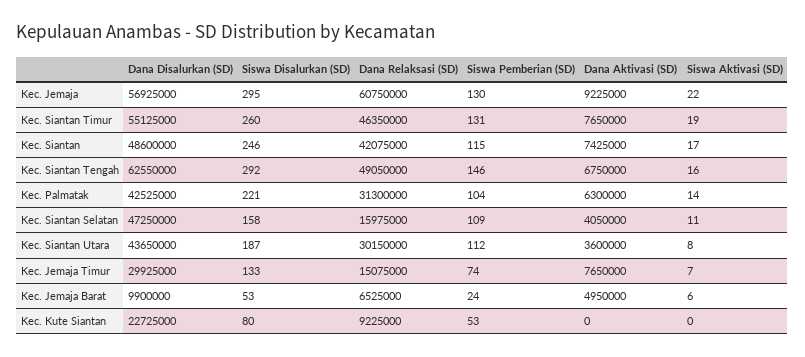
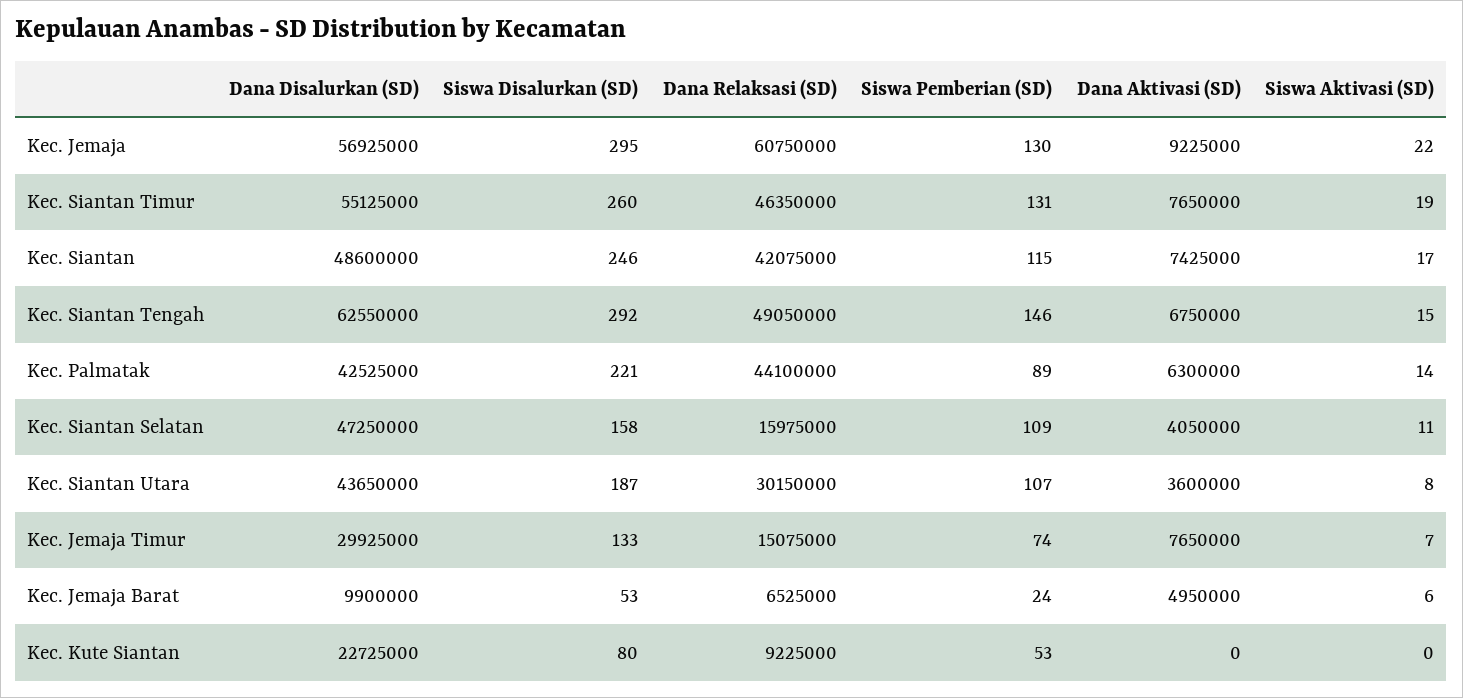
  {
    "Dana Disalurkan (SD)": {
      "Kec. Jemaja": 56925000,
      "Kec. Siantan Timur": 55125000,
      "Kec. Siantan": 48600000,
      "Kec. Siantan Tengah": 62550000,
      "Kec. Palmatak": 42525000,
      "Kec. Siantan Selatan": 47250000,
      "Kec. Siantan Utara": 43650000,
      "Kec. Jemaja Timur": 29925000,
      "Kec. Jemaja Barat": 9900000,
      "Kec. Kute Siantan": 22725000
    },
    "Siswa Disalurkan (SD)": {
      "Kec. Jemaja": 295,
      "Kec. Siantan Timur": 260,
      "Kec. Siantan": 246,
      "Kec. Siantan Tengah": 292,
      "Kec. Palmatak": 221,
      "Kec. Siantan Selatan": 158,
      "Kec. Siantan Utara": 187,
      "Kec. Jemaja Timur": 133,
      "Kec. Jemaja Barat": 53,
      "Kec. Kute Siantan": 80
    },
    "Dana Relaksasi (SD)": {
      "Kec. Jemaja": 60750000,
      "Kec. Siantan Timur": 46350000,
      "Kec. Siantan": 42075000,
      "Kec. Siantan Tengah": 49050000,
-     "Kec. Palmatak": 31300000,
+     "Kec. Palmatak": 44100000,
      "Kec. Siantan Selatan": 15975000,
      "Kec. Siantan Utara": 30150000,
      "Kec. Jemaja Timur": 15075000,
      "Kec. Jemaja Barat": 6525000,
      "Kec. Kute Siantan": 9225000
    },
    "Siswa Pemberian (SD)": {
      "Kec. Jemaja": 130,
      "Kec. Siantan Timur": 131,
      "Kec. Siantan": 115,
      "Kec. Siantan Tengah": 146,
-     "Kec. Palmatak": 104,
+     "Kec. Palmatak": 89,
      "Kec. Siantan Selatan": 109,
-     "Kec. Siantan Utara": 112,
+     "Kec. Siantan Utara": 107,
      "Kec. Jemaja Timur": 74,
      "Kec. Jemaja Barat": 24,
      "Kec. Kute Siantan": 53
    },
    "Dana Aktivasi (SD)": {
      "Kec. Jemaja": 9225000,
      "Kec. Siantan Timur": 7650000,
      "Kec. Siantan": 7425000,
      "Kec. Siantan Tengah": 6750000,
      "Kec. Palmatak": 6300000,
      "Kec. Siantan Selatan": 4050000,
      "Kec. Siantan Utara": 3600000,
      "Kec. Jemaja Timur": 7650000,
      "Kec. Jemaja Barat": 4950000,
      "Kec. Kute Siantan": 0
    },
    "Siswa Aktivasi (SD)": {
      "Kec. Jemaja": 22,
      "Kec. Siantan Timur": 19,
      "Kec. Siantan": 17,
-     "Kec. Siantan Tengah": 16,
+     "Kec. Siantan Tengah": 15,
      "Kec. Palmatak": 14,
      "Kec. Siantan Selatan": 11,
      "Kec. Siantan Utara": 8,
      "Kec. Jemaja Timur": 7,
      "Kec. Jemaja Barat": 6,
      "Kec. Kute Siantan": 0
    }
  }

